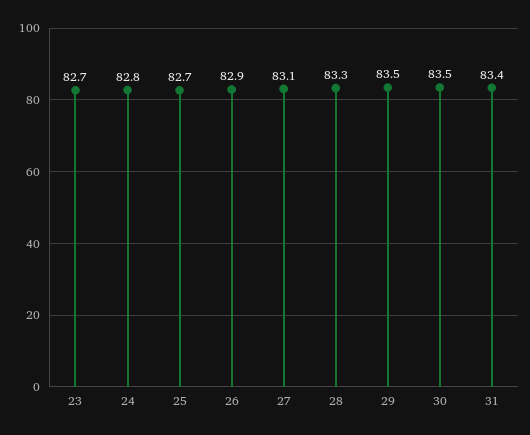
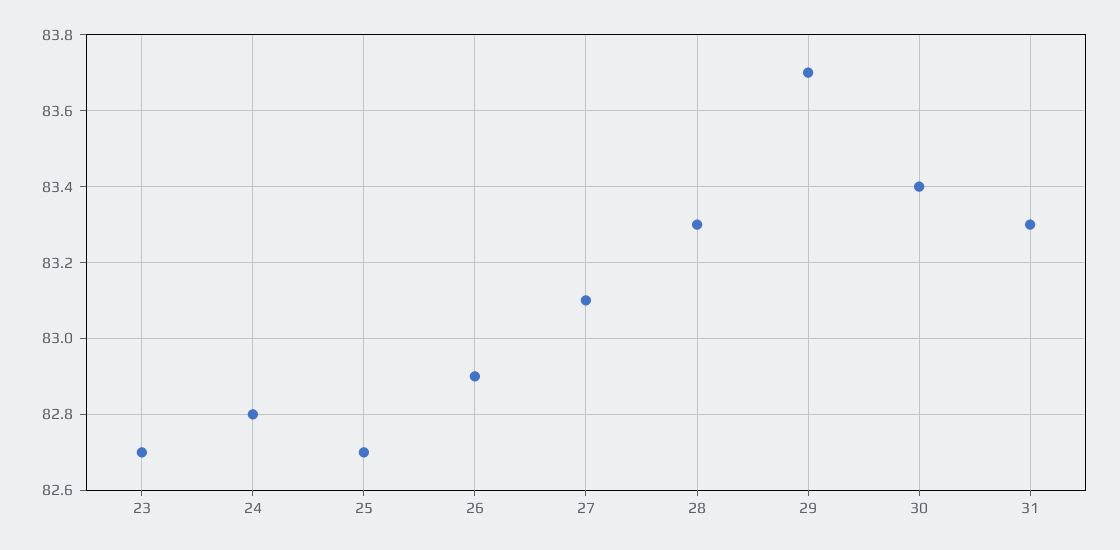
  {
    "23": 82.7,
    "24": 82.8,
    "25": 82.7,
    "26": 82.9,
    "27": 83.1,
    "28": 83.3,
-   "29": 83.5,
+   "29": 83.7,
-   "30": 83.5,
+   "30": 83.4,
-   "31": 83.4
+   "31": 83.3
  }

